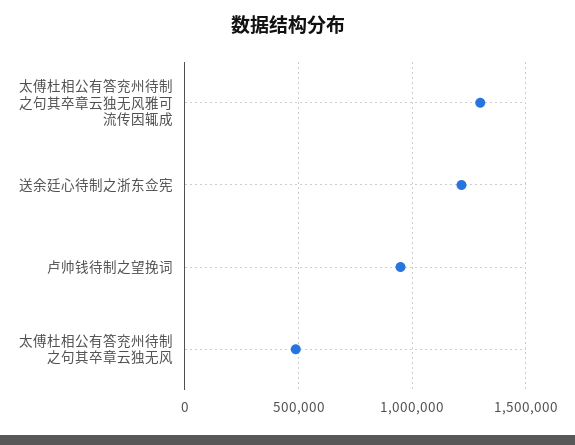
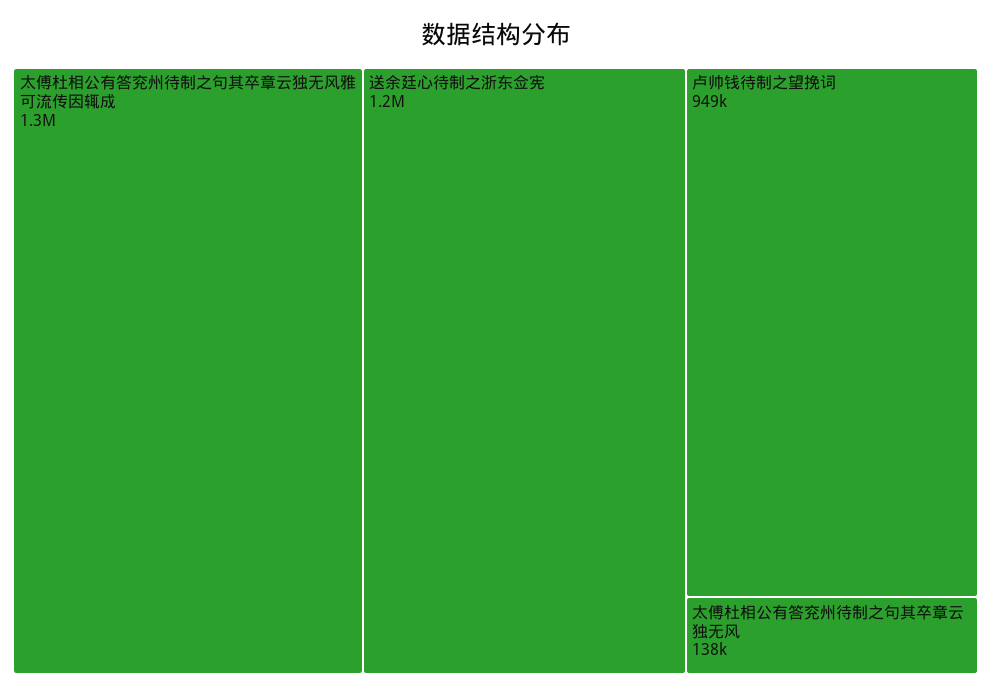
  {
    "太傅杜相公有答兖州待制之句其卒章云独无风雅可流传因辄成": 1300000,
    "送余廷心待制之浙东佥宪": 1200000,
    "卢帅钱待制之望挽词": 949000,
-   "太傅杜相公有答兖州待制之句其卒章云独无风": 500000
+   "太傅杜相公有答兖州待制之句其卒章云独无风": 138000
  }

